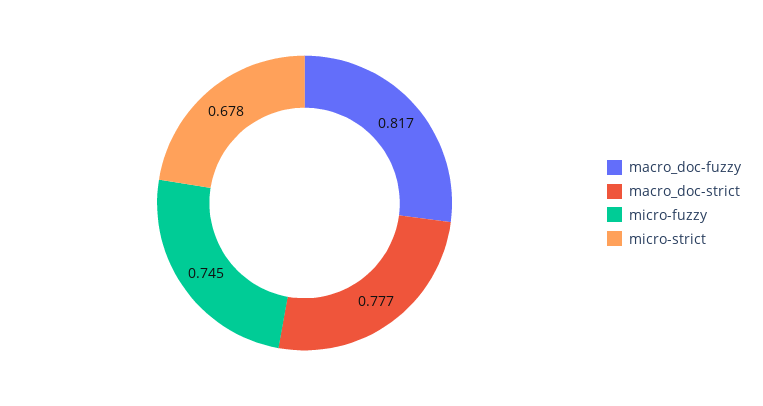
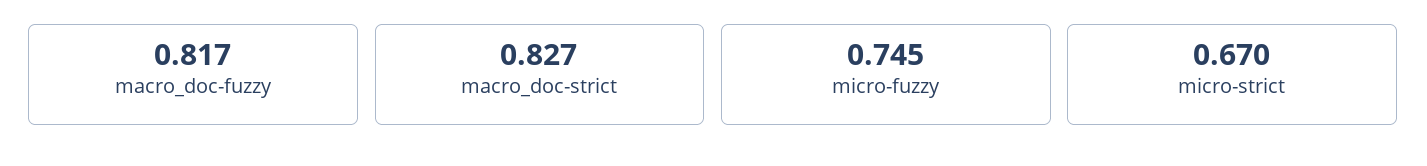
  {
    "macro_doc-fuzzy": 0.817,
-   "macro_doc-strict": 0.777,
+   "macro_doc-strict": 0.827,
    "micro-fuzzy": 0.745,
-   "micro-strict": 0.678
+   "micro-strict": 0.67
  }

